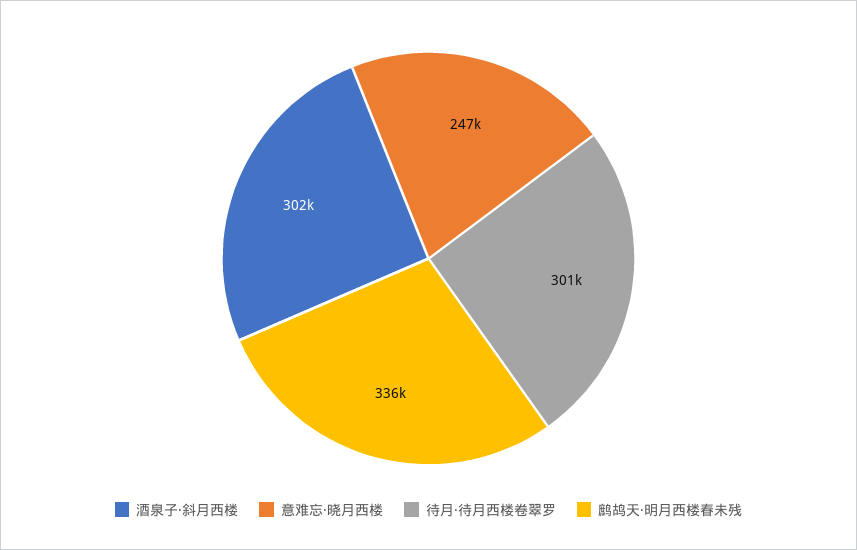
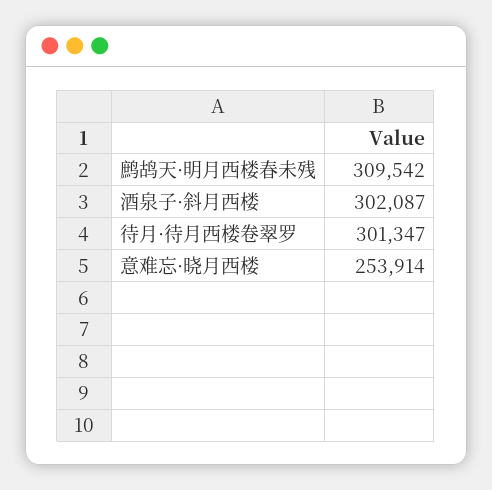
  {
    "酒泉子·斜月西楼": 302087,
-   "意难忘·晓月西楼": 247000,
+   "意难忘·晓月西楼": 253914,
    "待月·待月西楼卷翠罗": 301347,
-   "鹧鸪天·明月西楼春未残": 336000
+   "鹧鸪天·明月西楼春未残": 309542
  }

